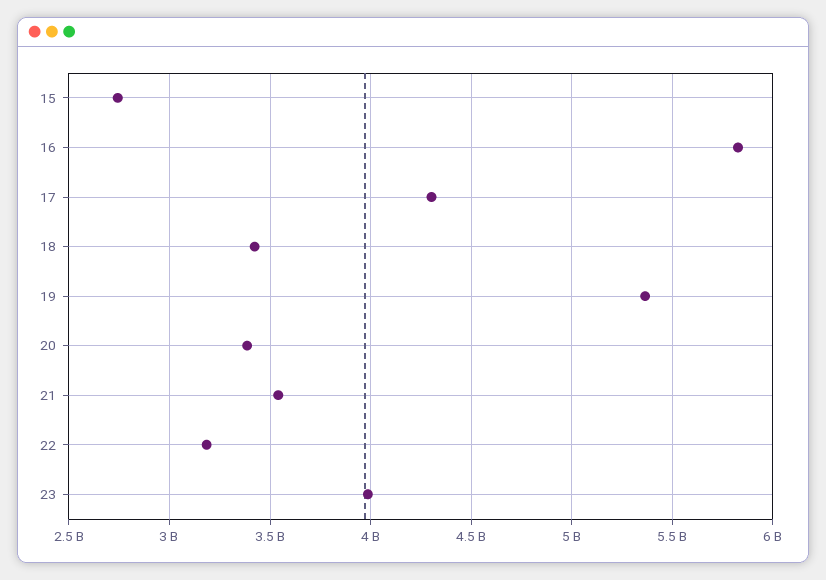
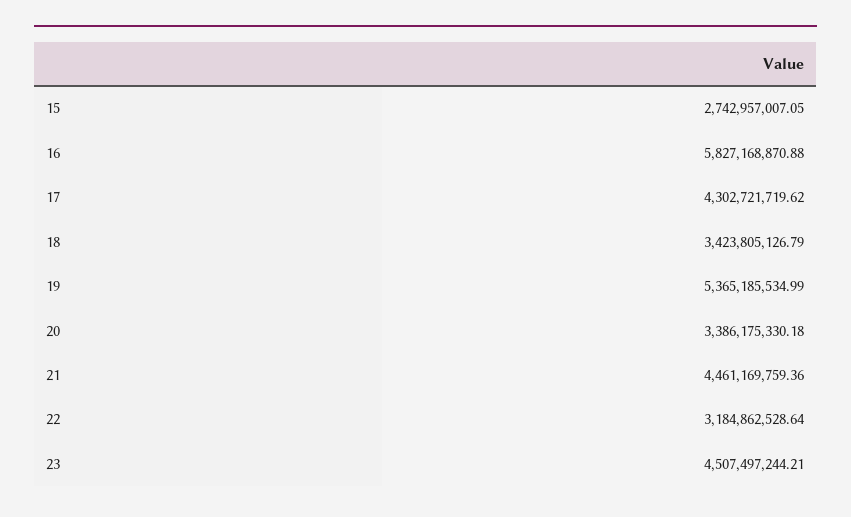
  {
    "15": 2742957007.05,
    "16": 5827168870.88,
    "17": 4302721719.62,
    "18": 3423805126.79,
    "19": 5365185534.99,
    "20": 3386175330.18,
-   "21": 3550000000,
+   "21": 4461169759.36,
    "22": 3184862528.64,
-   "23": 4000000000
+   "23": 4507497244.21
  }

